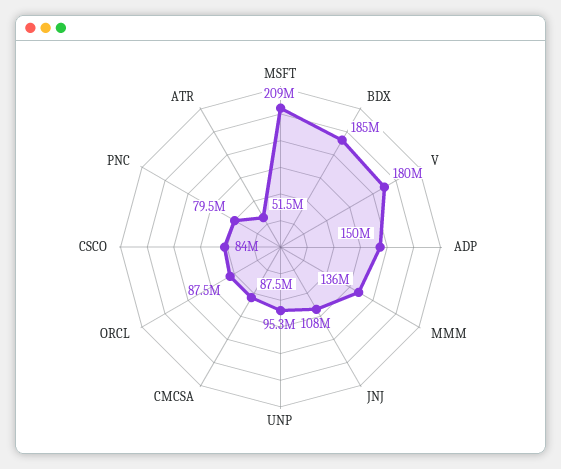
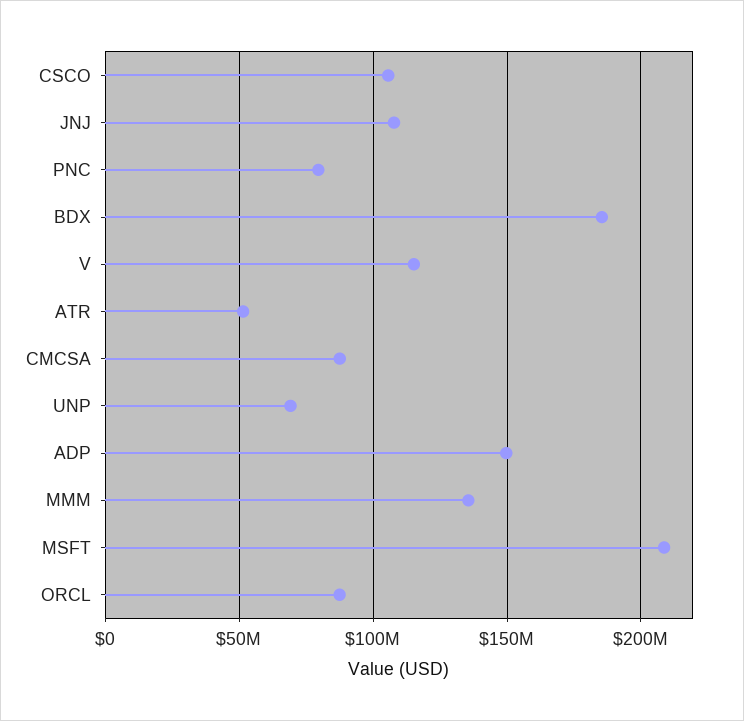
  {
    "MSFT": 209000000,
    "BDX": 185000000,
-   "V": 180000000,
+   "V": 115000000,
    "ADP": 150000000,
    "MMM": 136000000,
    "JNJ": 108000000,
-   "UNP": 95300000,
+   "UNP": 70000000,
    "CMCSA": 87500000,
    "ORCL": 87500000,
-   "CSCO": 84000000,
+   "CSCO": 105000000,
    "PNC": 79500000,
    "ATR": 51500000
  }

